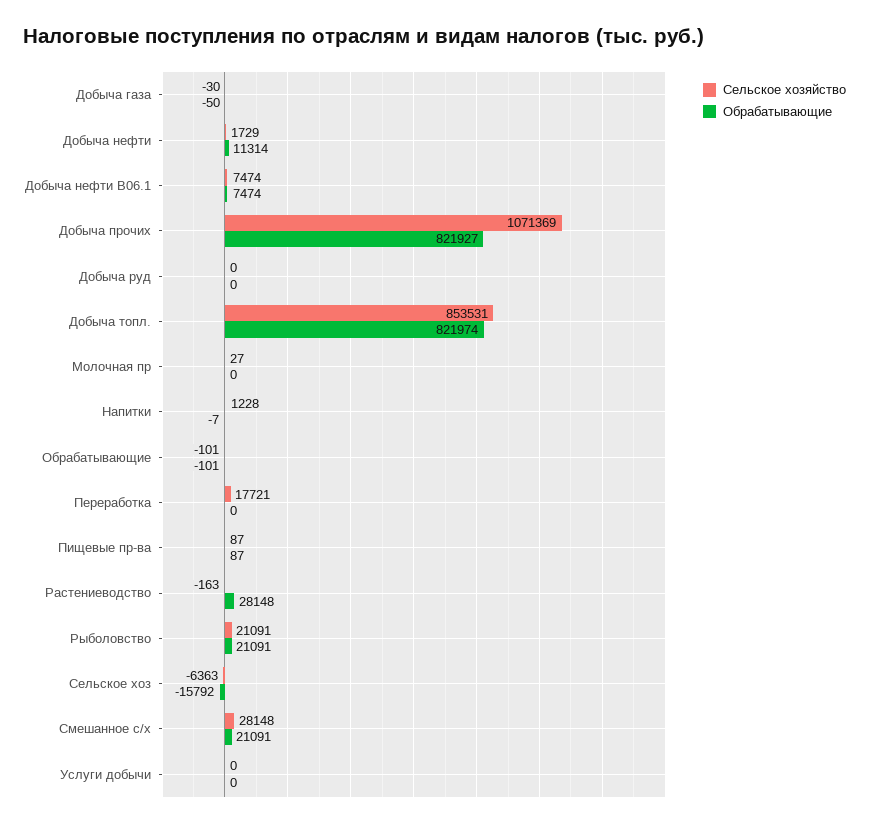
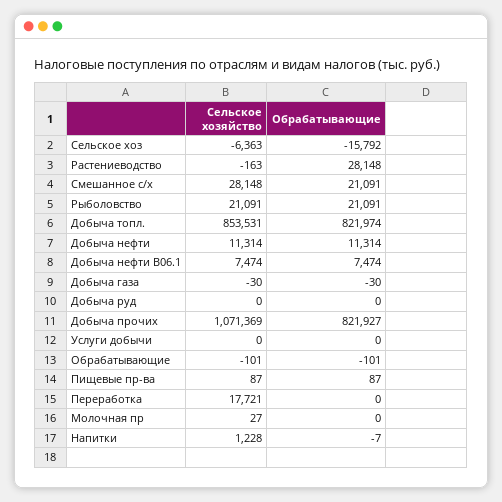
  {
    "Сельское хозяйство": {
      "Добыча газа": -30,
-     "Добыча нефти": 1729,
+     "Добыча нефти": 11314,
      "Добыча нефти B06.1": 7474,
      "Добыча прочих": 1071369,
      "Добыча руд": 0,
      "Добыча топл.": 853531,
      "Молочная пр": 27,
      "Напитки": 1228,
      "Обрабатывающие": -101,
      "Переработка": 17721,
      "Пищевые пр-ва": 87,
      "Растениеводство": -163,
      "Рыболовство": 21091,
      "Сельское хоз": -6363,
      "Смешанное с/х": 28148,
      "Услуги добычи": 0
    },
    "Обрабатывающие": {
-     "Добыча газа": -50,
+     "Добыча газа": -30,
      "Добыча нефти": 11314,
      "Добыча нефти B06.1": 7474,
      "Добыча прочих": 821927,
      "Добыча руд": 0,
      "Добыча топл.": 821974,
      "Молочная пр": 0,
      "Напитки": -7,
      "Обрабатывающие": -101,
      "Переработка": 0,
      "Пищевые пр-ва": 87,
      "Растениеводство": 28148,
      "Рыболовство": 21091,
      "Сельское хоз": -15792,
      "Смешанное с/х": 21091,
      "Услуги добычи": 0
    }
  }

